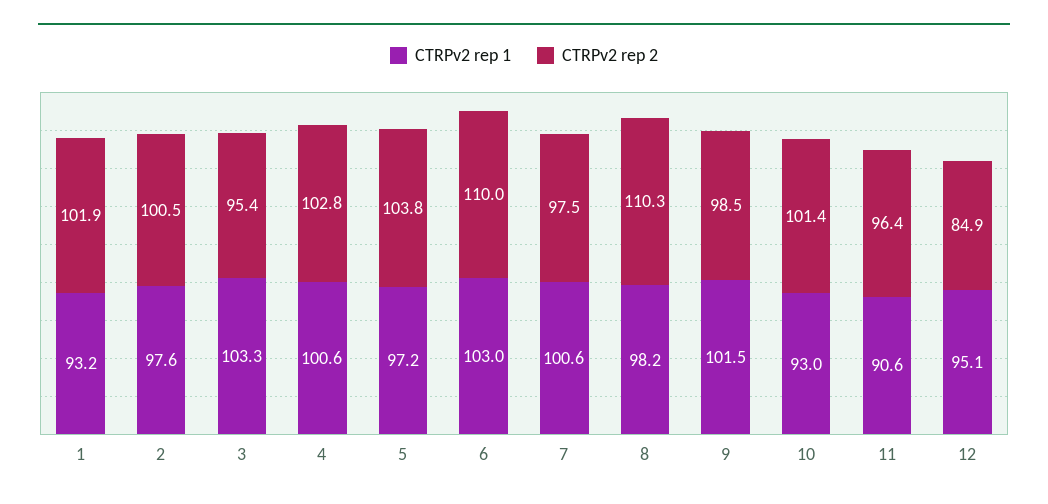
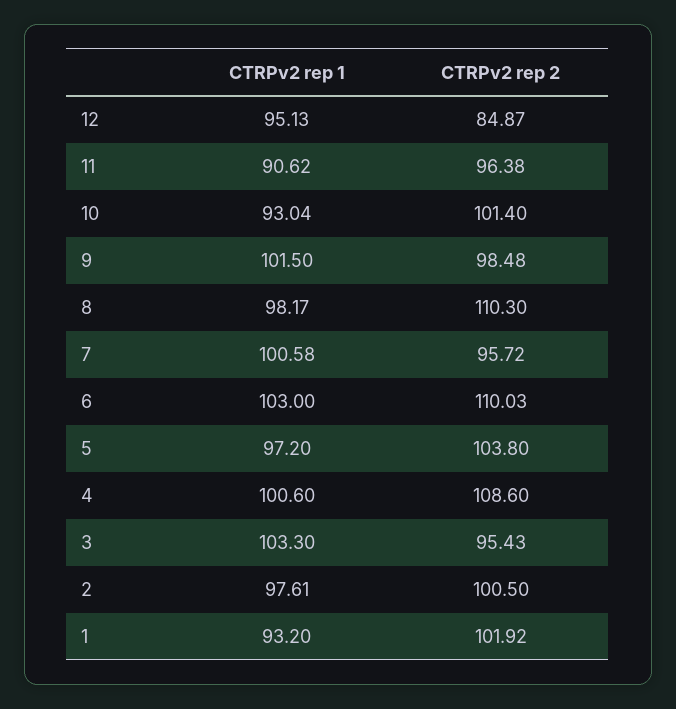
  {
    "CTRPv2 rep 1": {
      "1": 93.2,
      "2": 97.61,
      "3": 103.3,
      "4": 100.6,
      "5": 97.2,
      "6": 103,
      "7": 100.58,
      "8": 98.17,
      "9": 101.5,
      "10": 93.04,
      "11": 90.62,
      "12": 95.13
    },
    "CTRPv2 rep 2": {
      "1": 101.92,
      "2": 100.5,
      "3": 95.43,
-     "4": 102.8,
+     "4": 108.6,
      "5": 103.8,
      "6": 110.03,
-     "7": 97.5,
+     "7": 95.72,
      "8": 110.3,
      "9": 98.48,
      "10": 101.4,
      "11": 96.38,
      "12": 84.87
    }
  }

